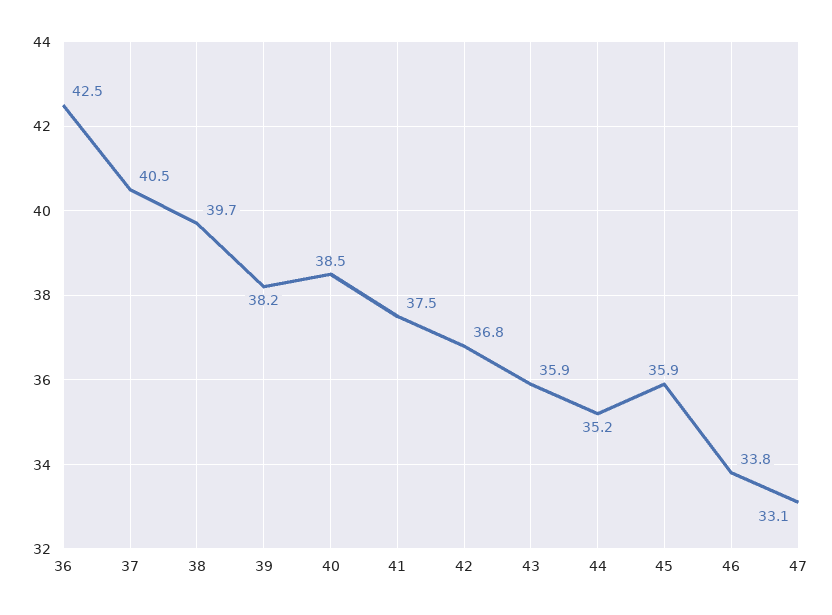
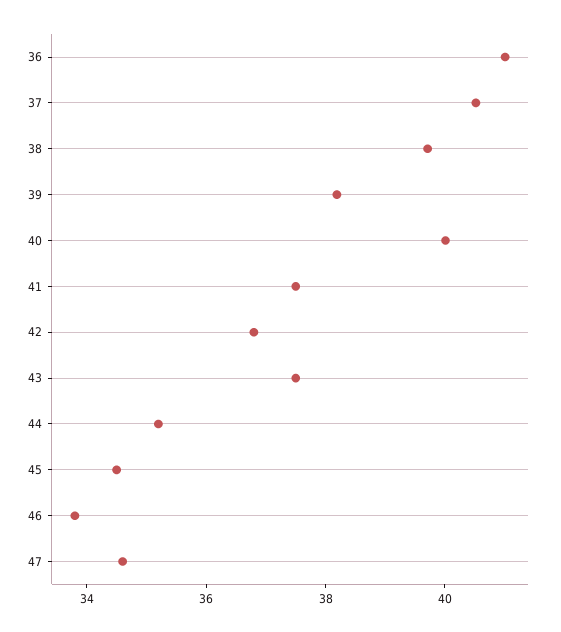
  {
-   "36": 42.5,
+   "36": 41,
    "37": 40.5,
    "38": 39.7,
    "39": 38.2,
-   "40": 38.5,
+   "40": 40,
    "41": 37.5,
    "42": 36.8,
-   "43": 35.9,
+   "43": 37.5,
    "44": 35.2,
-   "45": 35.9,
+   "45": 34.5,
    "46": 33.8,
-   "47": 33.1
+   "47": 34.5
  }

